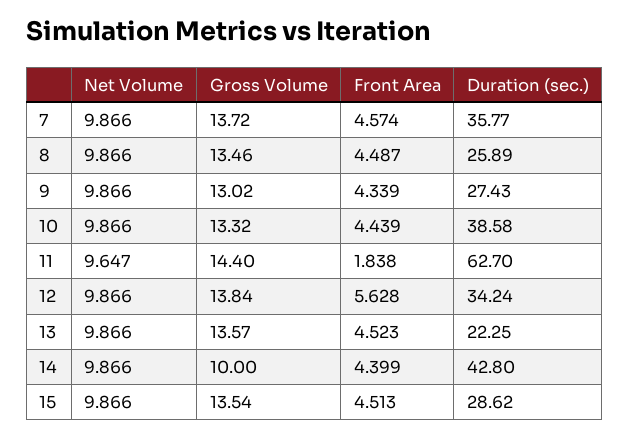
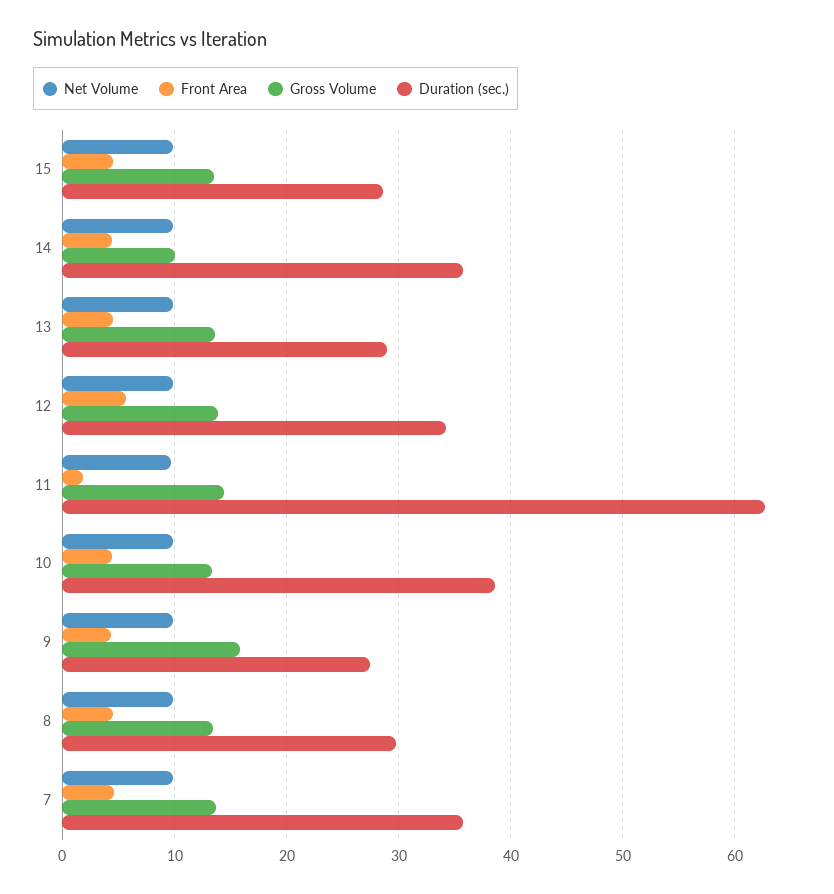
  {
    "Net Volume": {
      "7": 9.866,
      "8": 9.866,
      "9": 9.866,
      "10": 9.866,
      "11": 9.647,
      "12": 9.866,
      "13": 9.866,
      "14": 9.866,
      "15": 9.866
    },
    "Gross Volume": {
      "7": 13.72,
      "8": 13.46,
-     "9": 13.02,
+     "9": 16,
      "10": 13.32,
      "11": 14.4,
      "12": 13.84,
      "13": 13.57,
      "14": 10,
      "15": 13.54
    },
    "Front Area": {
      "7": 4.574,
      "8": 4.487,
      "9": 4.339,
      "10": 4.439,
      "11": 1.838,
      "12": 5.628,
      "13": 4.523,
      "14": 4.399,
      "15": 4.513
    },
    "Duration (sec.)": {
      "7": 35.77,
-     "8": 25.89,
+     "8": 30,
      "9": 27.43,
      "10": 38.58,
      "11": 62.7,
      "12": 34.24,
-     "13": 22.25,
+     "13": 29,
-     "14": 42.8,
+     "14": 36,
      "15": 28.62
    }
  }

